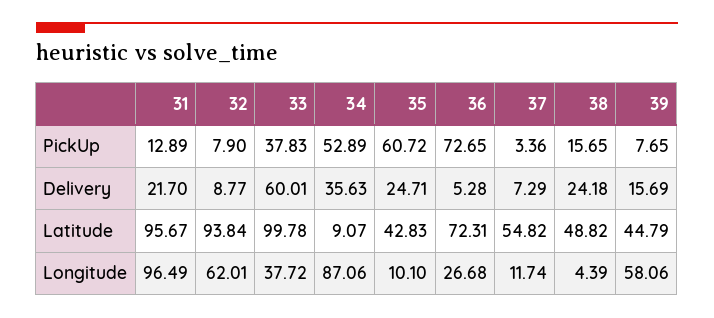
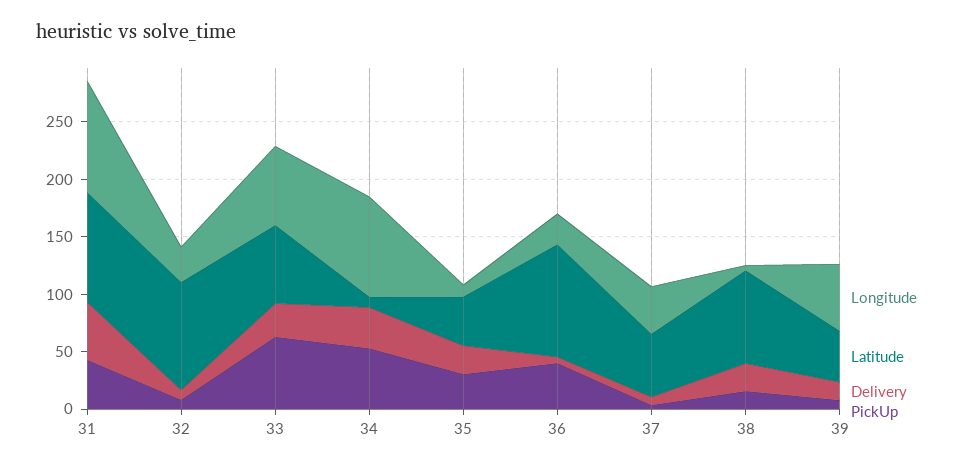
  {
    "PickUp": {
-     "31": 12.89,
+     "31": 40,
      "32": 7.9,
-     "33": 37.83,
+     "33": 60,
      "34": 52.89,
-     "35": 60.72,
+     "35": 30,
-     "36": 72.65,
+     "36": 40,
      "37": 3.36,
      "38": 15.65,
      "39": 7.65
    },
    "Delivery": {
-     "31": 21.7,
+     "31": 50,
      "32": 8.77,
-     "33": 60.01,
+     "33": 30,
      "34": 35.63,
      "35": 24.71,
      "36": 5.28,
      "37": 7.29,
      "38": 24.18,
      "39": 15.69
    },
    "Latitude": {
      "31": 95.67,
      "32": 93.84,
-     "33": 99.78,
+     "33": 70,
      "34": 9.07,
      "35": 42.83,
-     "36": 72.31,
+     "36": 100,
      "37": 54.82,
-     "38": 48.82,
+     "38": 80,
      "39": 44.79
    },
    "Longitude": {
      "31": 96.49,
-     "32": 62.01,
+     "32": 30,
-     "33": 37.72,
+     "33": 70,
      "34": 87.06,
      "35": 10.1,
      "36": 26.68,
-     "37": 11.74,
+     "37": 40,
      "38": 4.39,
      "39": 58.06
    }
  }

